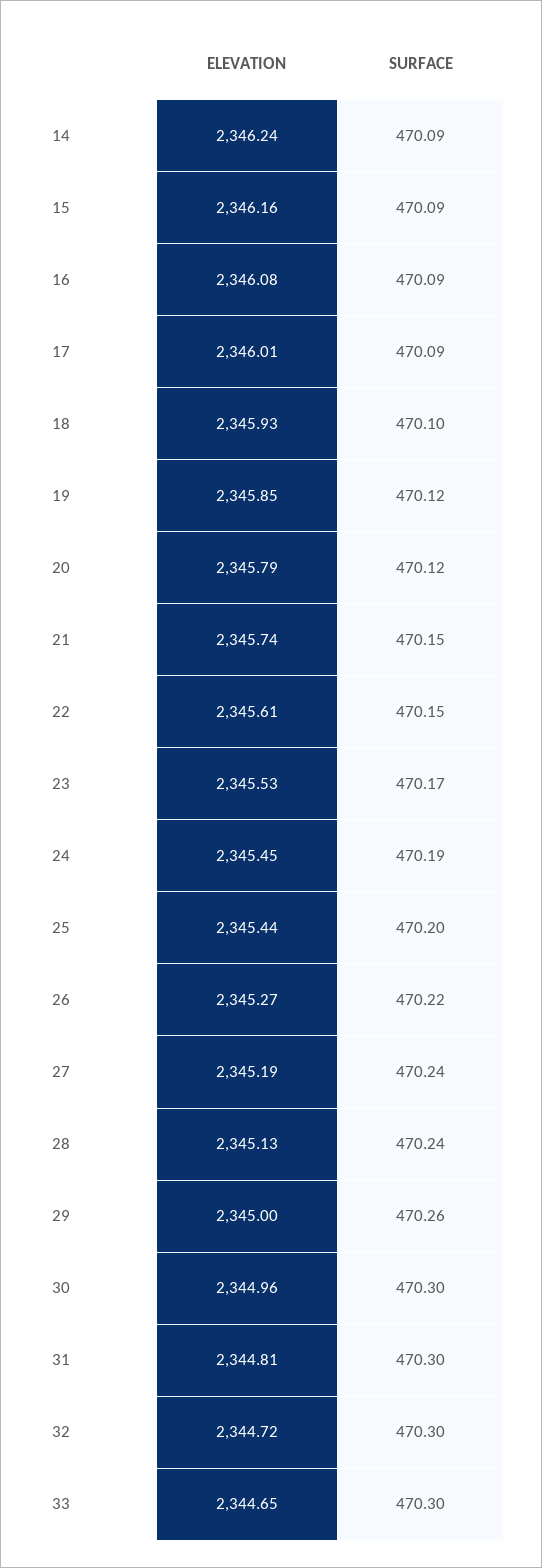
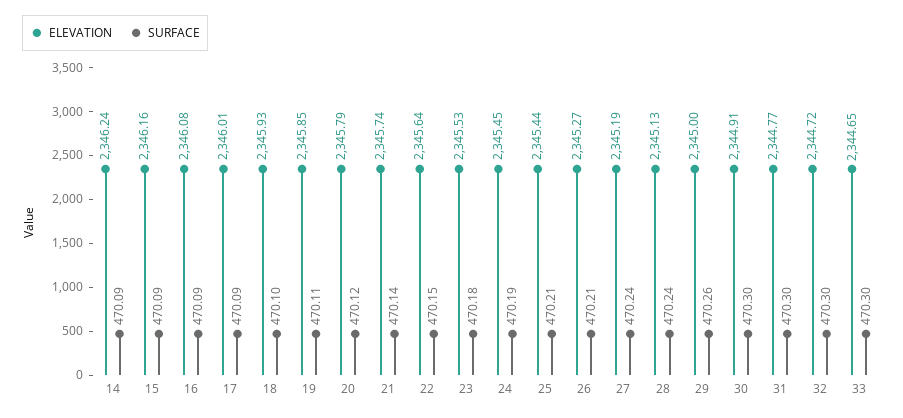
  {
    "ELEVATION": {
      "14": 2346.24,
      "15": 2346.16,
      "16": 2346.08,
      "17": 2346.01,
      "18": 2345.93,
      "19": 2345.85,
      "20": 2345.79,
      "21": 2345.74,
-     "22": 2345.61,
+     "22": 2345.64,
      "23": 2345.53,
      "24": 2345.45,
      "25": 2345.44,
      "26": 2345.27,
      "27": 2345.19,
      "28": 2345.13,
      "29": 2345,
-     "30": 2344.96,
+     "30": 2344.91,
-     "31": 2344.81,
+     "31": 2344.77,
      "32": 2344.72,
      "33": 2344.65
    },
    "SURFACE": {
      "14": 470.09,
      "15": 470.09,
      "16": 470.09,
      "17": 470.09,
      "18": 470.1,
-     "19": 470.12,
+     "19": 470.11,
      "20": 470.12,
-     "21": 470.15,
+     "21": 470.14,
      "22": 470.15,
-     "23": 470.17,
+     "23": 470.18,
      "24": 470.19,
-     "25": 470.2,
+     "25": 470.21,
-     "26": 470.22,
+     "26": 470.21,
      "27": 470.24,
      "28": 470.24,
      "29": 470.26,
      "30": 470.3,
      "31": 470.3,
      "32": 470.3,
      "33": 470.3
    }
  }

